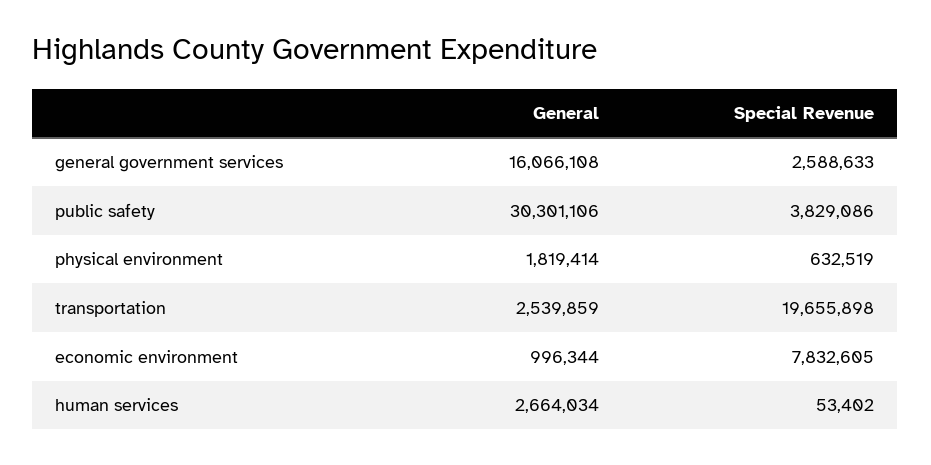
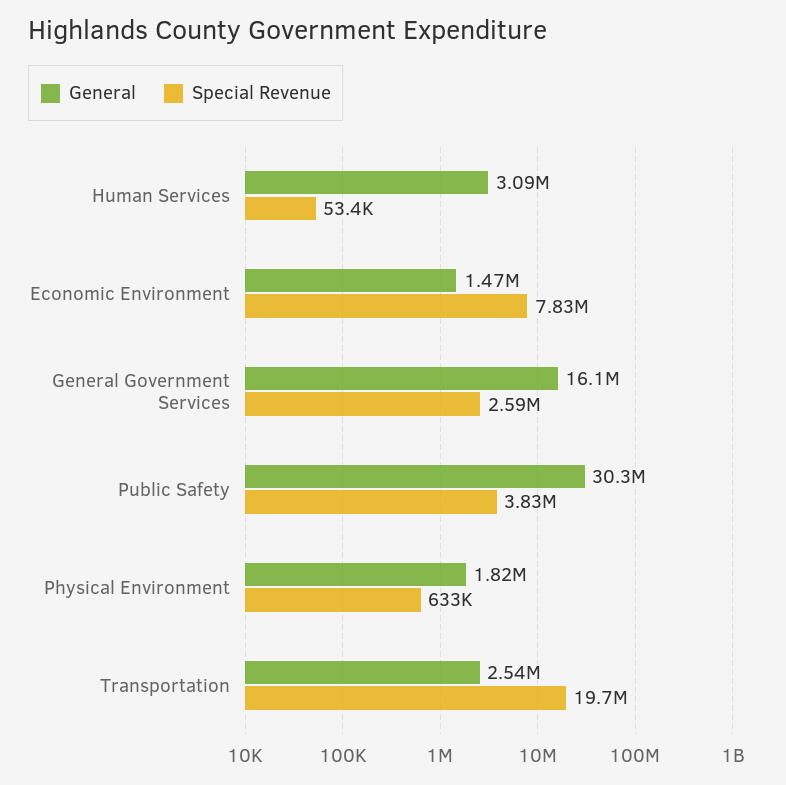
  {
    "General": {
      "general government services": 16066108,
      "public safety": 30301106,
      "physical environment": 1819414,
      "transportation": 2539859,
-     "economic environment": 996344,
+     "economic environment": 1470000,
-     "human services": 2664034
+     "human services": 3090000
    },
    "Special Revenue": {
      "general government services": 2588633,
      "public safety": 3829086,
      "physical environment": 632519,
      "transportation": 19655898,
      "economic environment": 7832605,
      "human services": 53402
    }
  }

